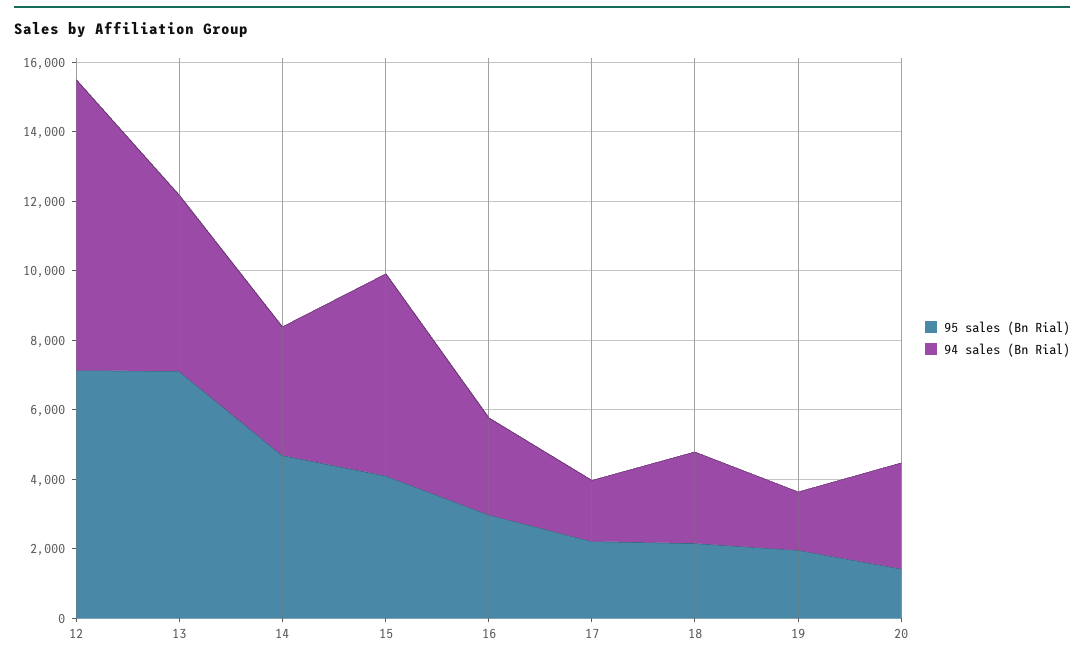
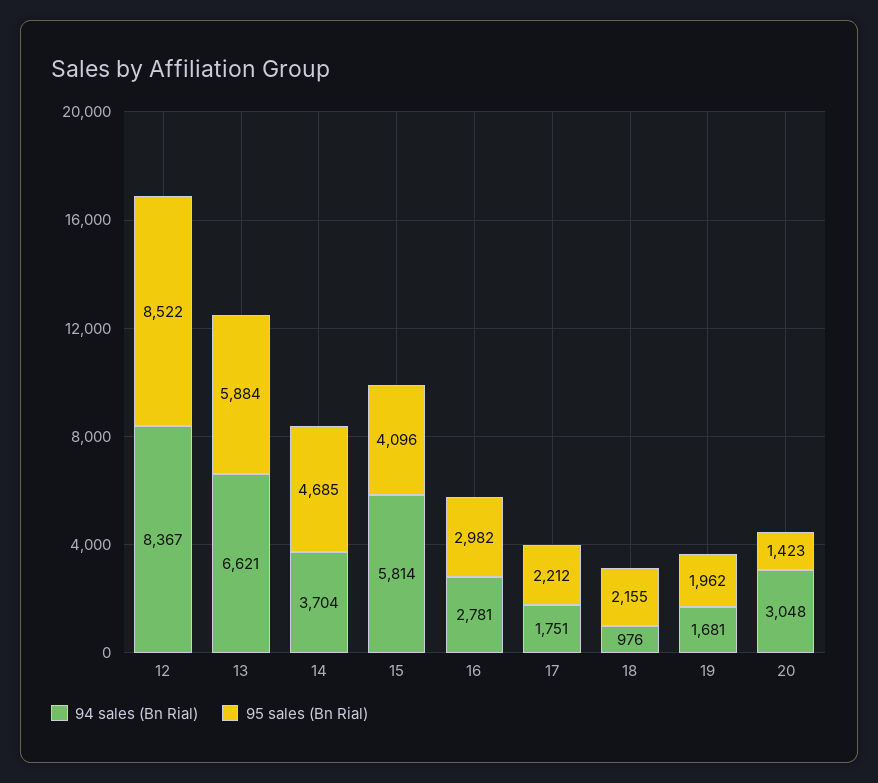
  {
    "95 sales (Bn Rial)": {
-     "12": 7000,
+     "12": 8522,
-     "13": 7000,
+     "13": 5884,
      "14": 4685,
      "15": 4096,
      "16": 2982,
      "17": 2212,
      "18": 2155,
      "19": 1962,
      "20": 1423
    },
    "94 sales (Bn Rial)": {
      "12": 8367,
-     "13": 5000,
+     "13": 6621,
      "14": 3704,
      "15": 5814,
      "16": 2781,
      "17": 1751,
-     "18": 2500,
+     "18": 976,
      "19": 1681,
      "20": 3048
    }
  }

